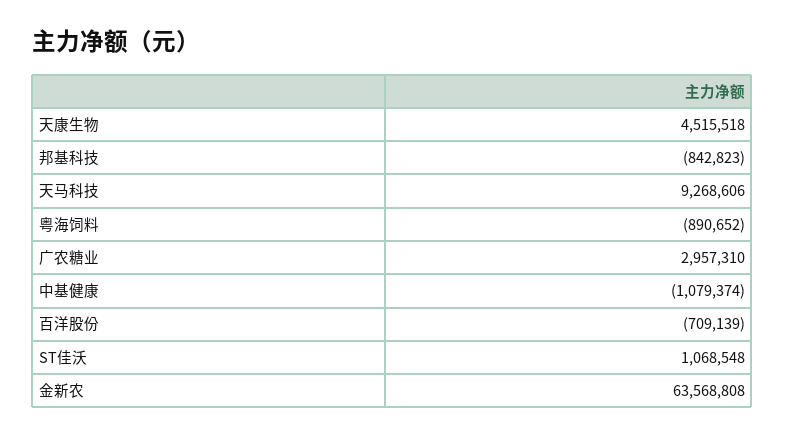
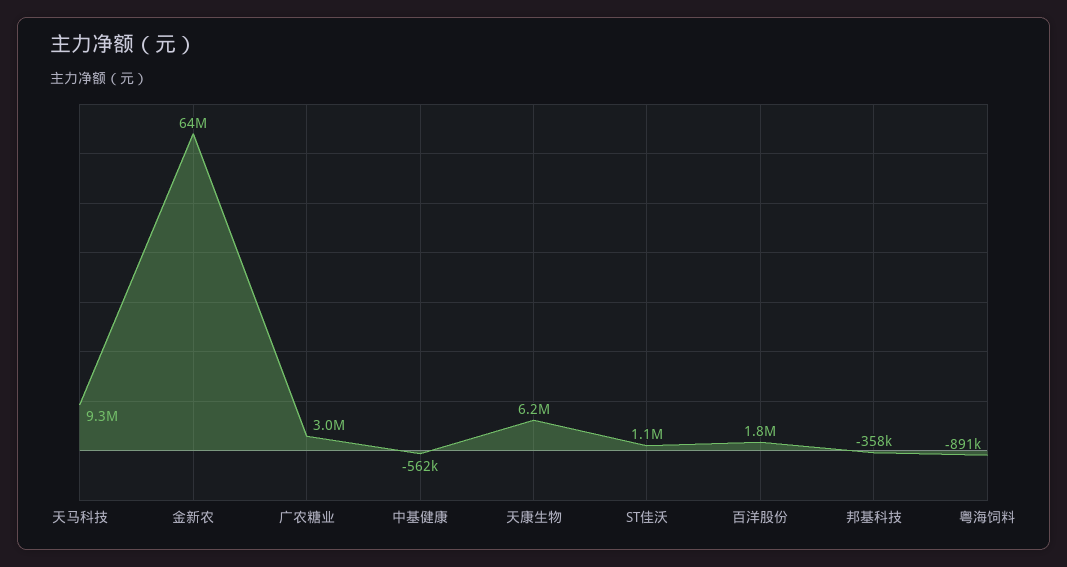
  {
-   "天康生物": 4515518,
+   "天康生物": 6200000,
-   "邦基科技": -842823,
+   "邦基科技": -358000,
    "天马科技": 9268606,
    "粤海饲料": -890652,
    "广农糖业": 2957310,
-   "中基健康": -1079374,
+   "中基健康": -562000,
-   "百洋股份": -709139,
+   "百洋股份": 1800000,
    "ST佳沃": 1068548,
    "金新农": 63568808
  }

